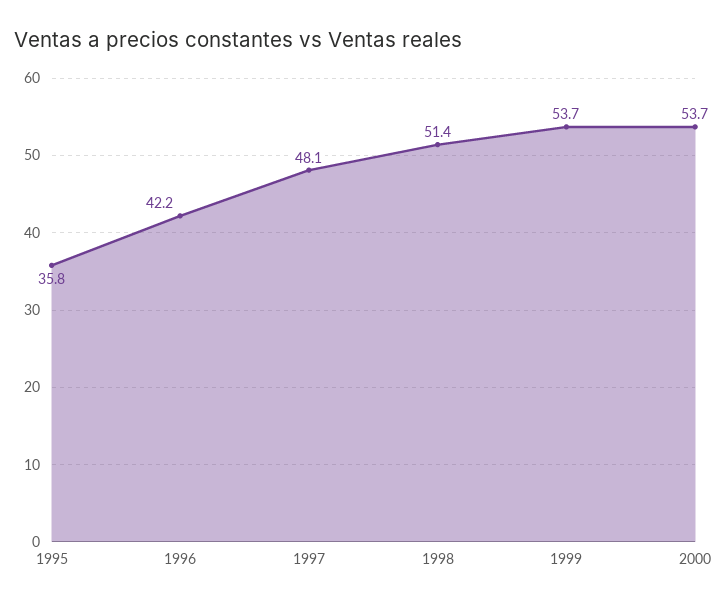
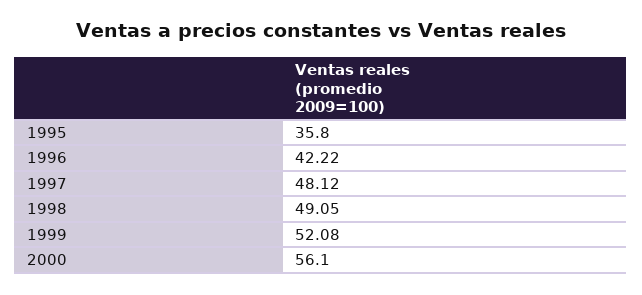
  {
    "1995": 35.8,
    "1996": 42.22,
    "1997": 48.12,
-   "1998": 51.4,
+   "1998": 49.05,
-   "1999": 53.7,
+   "1999": 52.08,
-   "2000": 53.7
+   "2000": 56.1
  }

